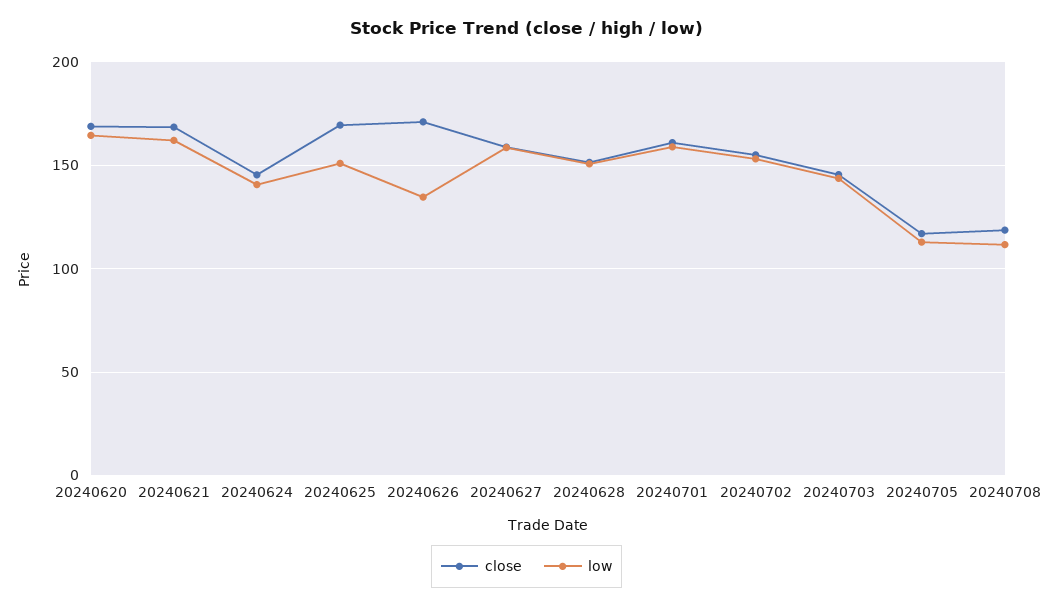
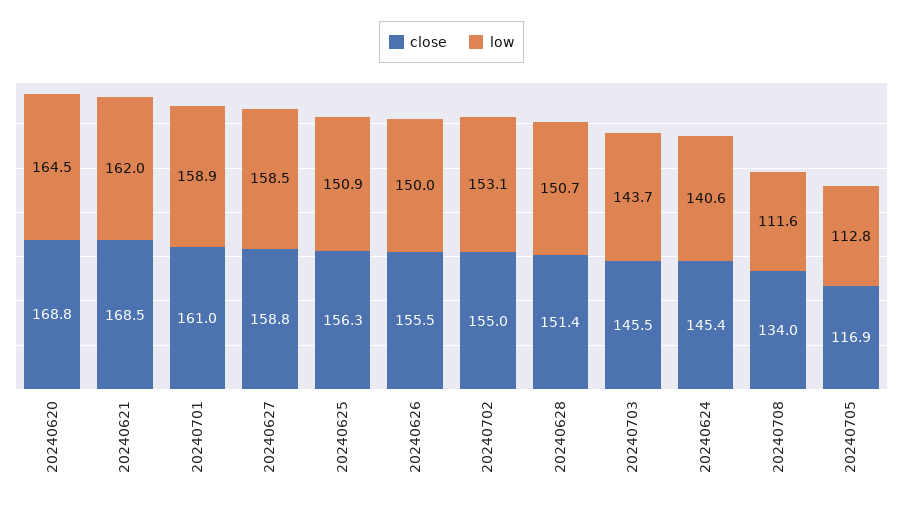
  {
    "close": {
      "20240620": 168.8,
      "20240621": 168.5,
      "20240624": 145.4,
-     "20240625": 170,
+     "20240625": 156.3,
-     "20240626": 170,
+     "20240626": 155.5,
      "20240627": 158.8,
      "20240628": 151.4,
      "20240701": 161,
      "20240702": 155,
      "20240703": 145.5,
      "20240705": 116.9,
-     "20240708": 120
+     "20240708": 134
    },
    "low": {
      "20240620": 164.5,
      "20240621": 162,
      "20240624": 140.6,
      "20240625": 150.9,
-     "20240626": 135,
+     "20240626": 150,
      "20240627": 158.5,
      "20240628": 150.7,
      "20240701": 158.9,
      "20240702": 153.1,
      "20240703": 143.7,
      "20240705": 112.8,
      "20240708": 111.6
    }
  }

